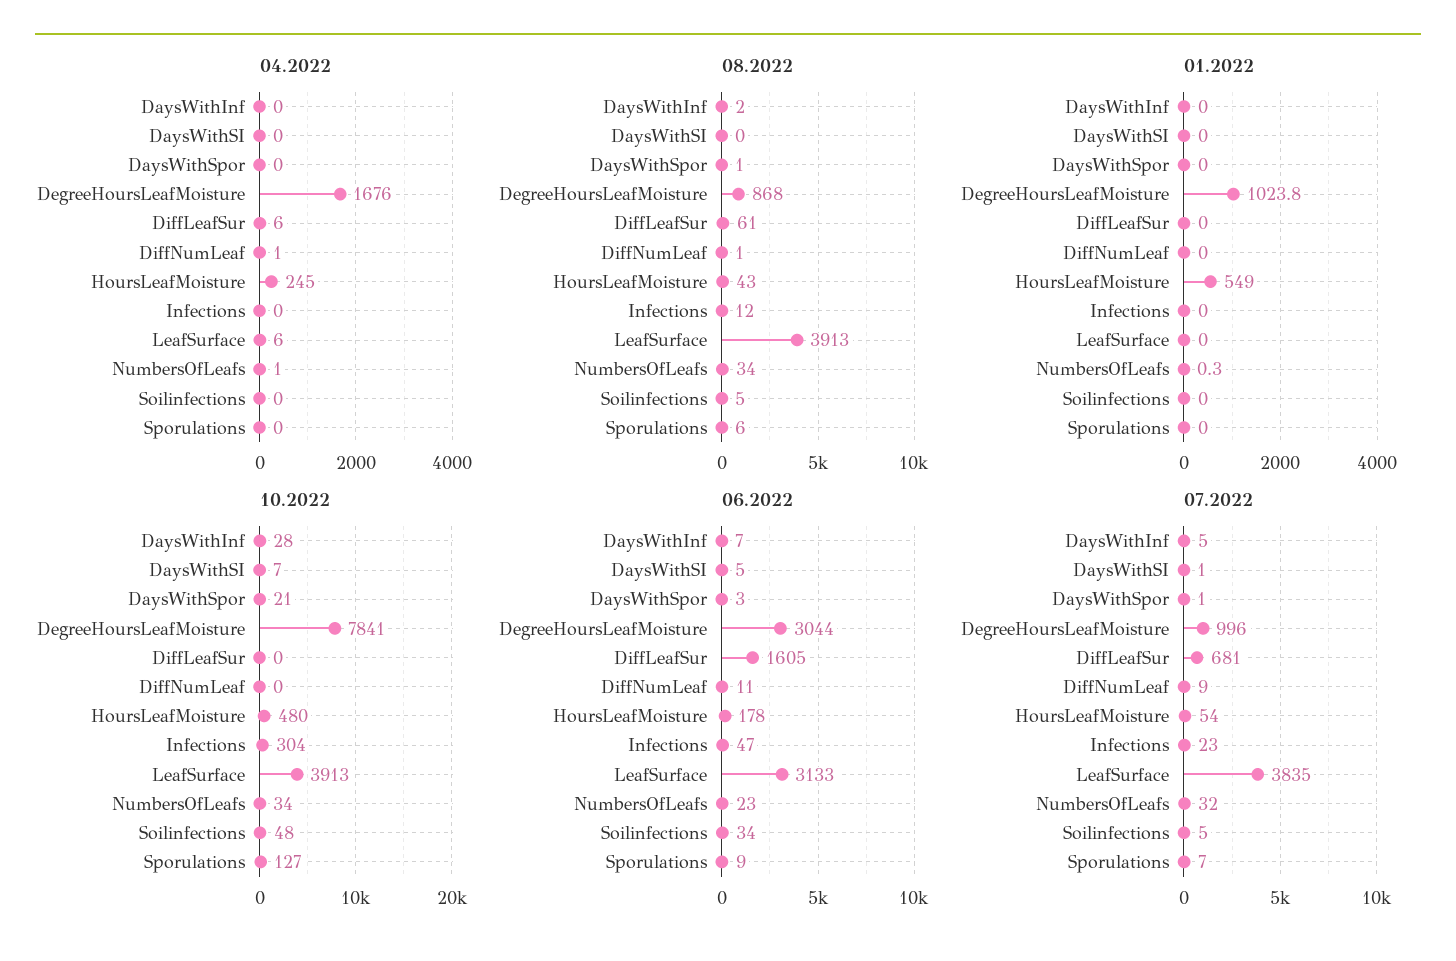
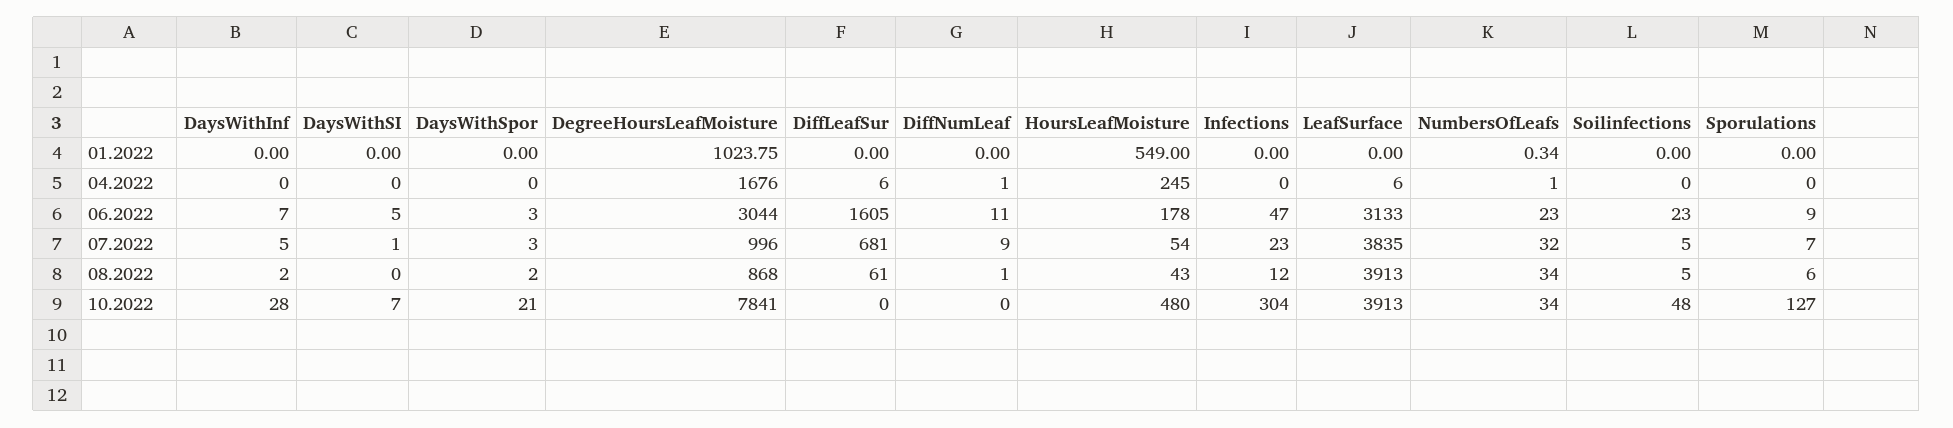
  {
    "04.2022": {
      "DaysWithInf": 0,
      "DaysWithSI": 0,
      "DaysWithSpor": 0,
      "DegreeHoursLeafMoisture": 1676,
      "DiffLeafSur": 6,
      "DiffNumLeaf": 1,
      "HoursLeafMoisture": 245,
      "Infections": 0,
      "LeafSurface": 6,
      "NumbersOfLeafs": 1,
      "Soilinfections": 0,
      "Sporulations": 0
    },
    "08.2022": {
      "DaysWithInf": 2,
      "DaysWithSI": 0,
-     "DaysWithSpor": 1,
+     "DaysWithSpor": 2,
      "DegreeHoursLeafMoisture": 868,
      "DiffLeafSur": 61,
      "DiffNumLeaf": 1,
      "HoursLeafMoisture": 43,
      "Infections": 12,
      "LeafSurface": 3913,
      "NumbersOfLeafs": 34,
      "Soilinfections": 5,
      "Sporulations": 6
    },
    "01.2022": {
      "DaysWithInf": 0,
      "DaysWithSI": 0,
      "DaysWithSpor": 0,
      "DegreeHoursLeafMoisture": 1023.75,
      "DiffLeafSur": 0,
      "DiffNumLeaf": 0,
      "HoursLeafMoisture": 549,
      "Infections": 0,
      "LeafSurface": 0,
      "NumbersOfLeafs": 0.34,
      "Soilinfections": 0,
      "Sporulations": 0
    },
    "10.2022": {
      "DaysWithInf": 28,
      "DaysWithSI": 7,
      "DaysWithSpor": 21,
      "DegreeHoursLeafMoisture": 7841,
      "DiffLeafSur": 0,
      "DiffNumLeaf": 0,
      "HoursLeafMoisture": 480,
      "Infections": 304,
      "LeafSurface": 3913,
      "NumbersOfLeafs": 34,
      "Soilinfections": 48,
      "Sporulations": 127
    },
    "06.2022": {
      "DaysWithInf": 7,
      "DaysWithSI": 5,
      "DaysWithSpor": 3,
      "DegreeHoursLeafMoisture": 3044,
      "DiffLeafSur": 1605,
      "DiffNumLeaf": 11,
      "HoursLeafMoisture": 178,
      "Infections": 47,
      "LeafSurface": 3133,
      "NumbersOfLeafs": 23,
-     "Soilinfections": 34,
+     "Soilinfections": 23,
      "Sporulations": 9
    },
    "07.2022": {
      "DaysWithInf": 5,
      "DaysWithSI": 1,
-     "DaysWithSpor": 1,
+     "DaysWithSpor": 3,
      "DegreeHoursLeafMoisture": 996,
      "DiffLeafSur": 681,
      "DiffNumLeaf": 9,
      "HoursLeafMoisture": 54,
      "Infections": 23,
      "LeafSurface": 3835,
      "NumbersOfLeafs": 32,
      "Soilinfections": 5,
      "Sporulations": 7
    }
  }

